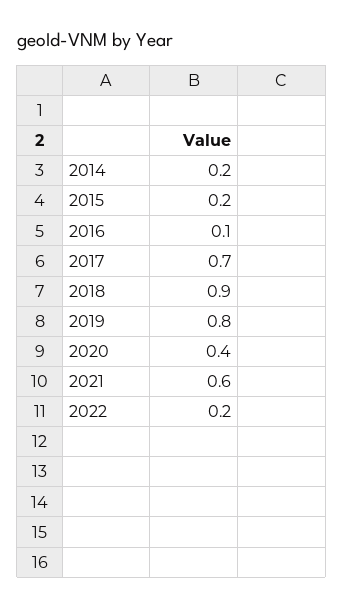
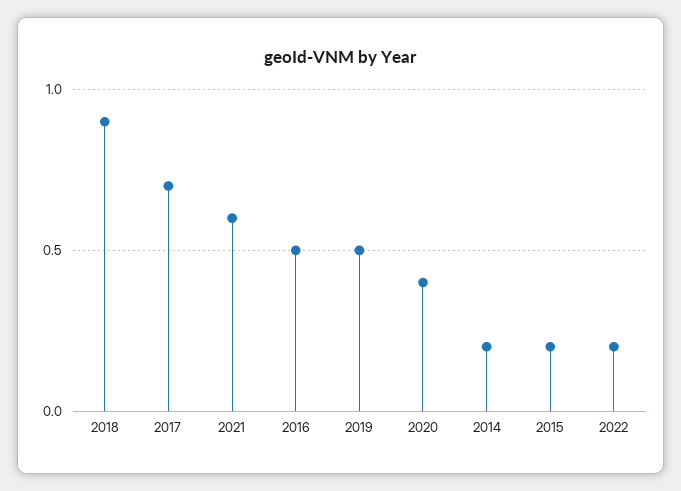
  {
    "2014": 0.2,
    "2015": 0.2,
-   "2016": 0.1,
+   "2016": 0.5,
    "2017": 0.7,
    "2018": 0.9,
-   "2019": 0.8,
+   "2019": 0.5,
    "2020": 0.4,
    "2021": 0.6,
    "2022": 0.2
  }

